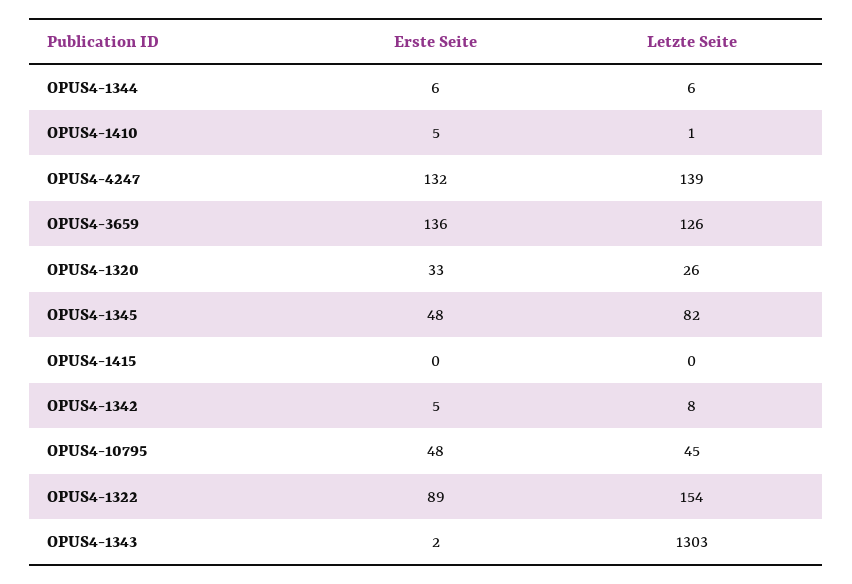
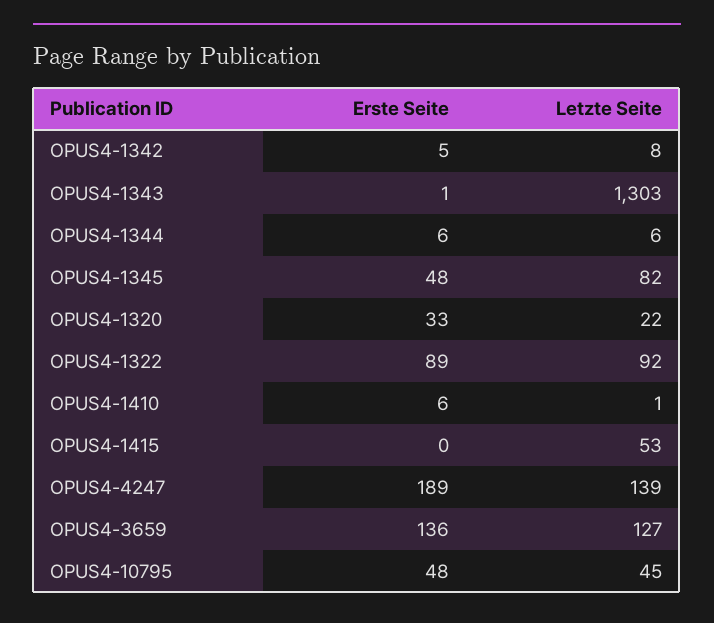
  {
    "Erste Seite": {
      "OPUS4-1344": 6,
-     "OPUS4-1410": 5,
+     "OPUS4-1410": 6,
-     "OPUS4-4247": 132,
+     "OPUS4-4247": 189,
      "OPUS4-3659": 136,
      "OPUS4-1320": 33,
      "OPUS4-1345": 48,
      "OPUS4-1415": 0,
      "OPUS4-1342": 5,
      "OPUS4-10795": 48,
      "OPUS4-1322": 89,
-     "OPUS4-1343": 2
+     "OPUS4-1343": 1
    },
    "Letzte Seite": {
      "OPUS4-1344": 6,
      "OPUS4-1410": 1,
      "OPUS4-4247": 139,
-     "OPUS4-3659": 126,
+     "OPUS4-3659": 127,
-     "OPUS4-1320": 26,
+     "OPUS4-1320": 22,
      "OPUS4-1345": 82,
-     "OPUS4-1415": 0,
+     "OPUS4-1415": 53,
      "OPUS4-1342": 8,
      "OPUS4-10795": 45,
-     "OPUS4-1322": 154,
+     "OPUS4-1322": 92,
      "OPUS4-1343": 1303
    }
  }

